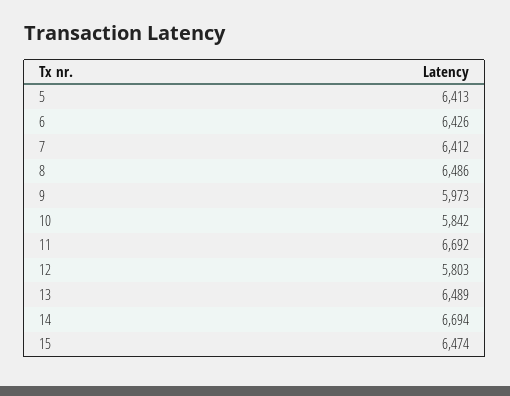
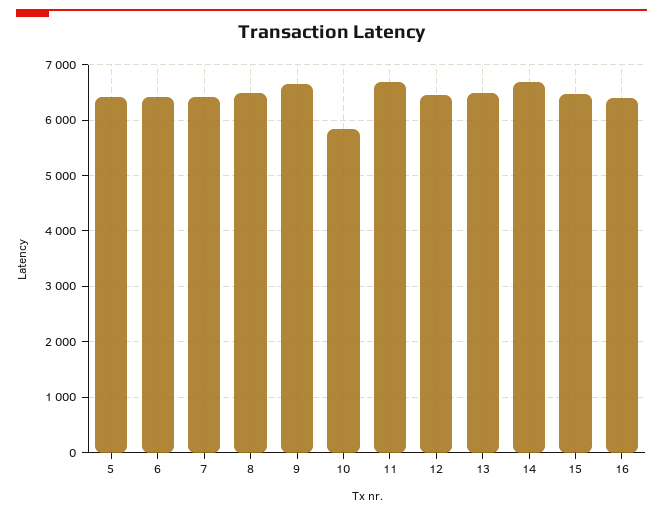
  {
    "5": 6413,
    "6": 6426,
    "7": 6412,
    "8": 6486,
-   "9": 5973,
+   "9": 6600,
    "10": 5842,
    "11": 6692,
-   "12": 5803,
+   "12": 6400,
    "13": 6489,
    "14": 6694,
-   "15": 6474
+   "15": 6474,
+   "16": 6400
  }

